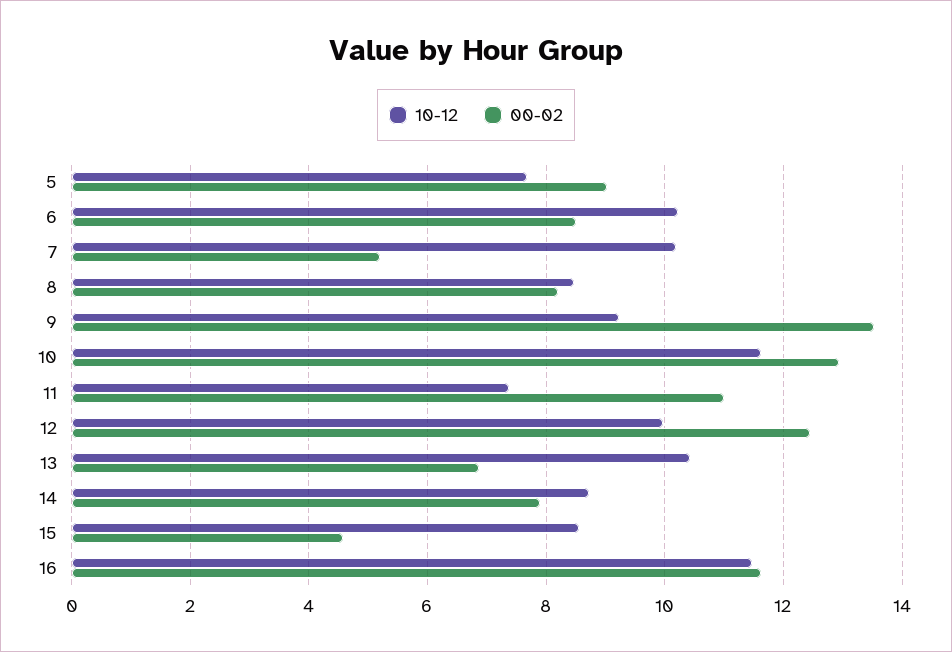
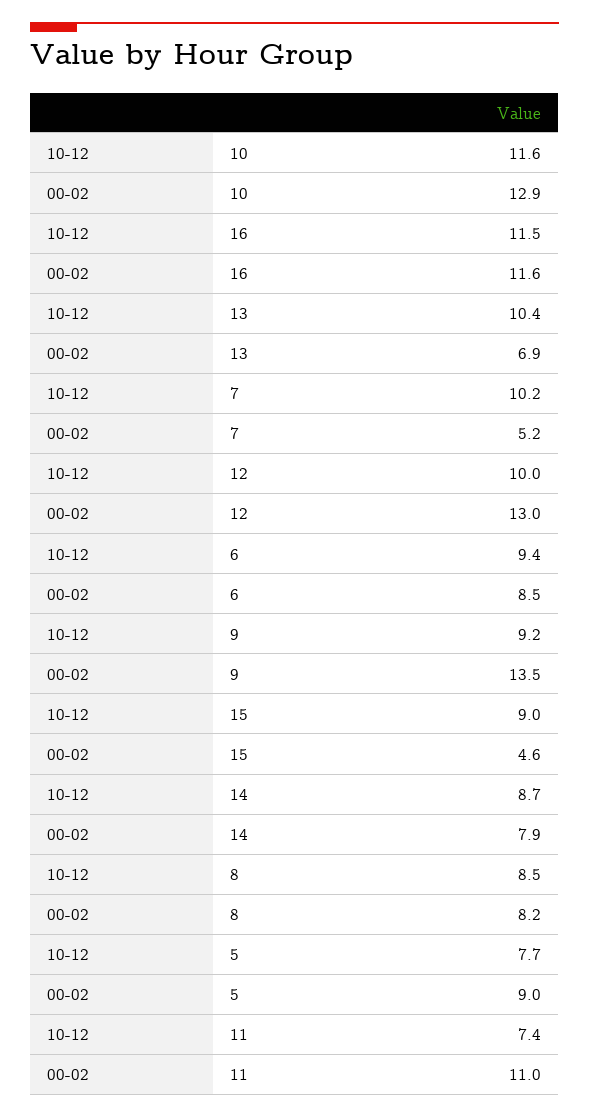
  {
    "10-12": {
      "5": 7.7,
-     "6": 10.2,
+     "6": 9.4,
      "7": 10.2,
      "8": 8.5,
      "9": 9.2,
      "10": 11.6,
      "11": 7.4,
      "12": 10,
      "13": 10.4,
      "14": 8.7,
-     "15": 8.6,
+     "15": 9,
      "16": 11.5
    },
    "00-02": {
      "5": 9,
      "6": 8.5,
      "7": 5.2,
      "8": 8.2,
      "9": 13.5,
      "10": 12.9,
      "11": 11,
-     "12": 12.4,
+     "12": 13,
      "13": 6.9,
      "14": 7.9,
      "15": 4.6,
      "16": 11.6
    }
  }

